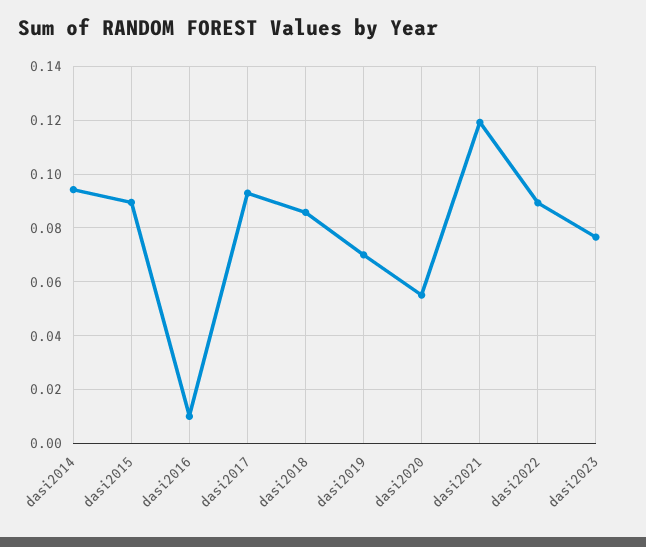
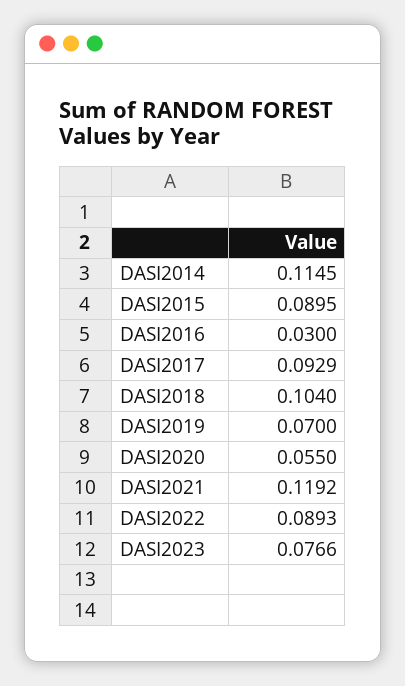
  {
-   "dasi2014": 0.095,
+   "dasi2014": 0.1145,
    "dasi2015": 0.0895,
-   "dasi2016": 0.01,
+   "dasi2016": 0.03,
    "dasi2017": 0.0929,
-   "dasi2018": 0.085,
+   "dasi2018": 0.104,
    "dasi2019": 0.07,
    "dasi2020": 0.055,
    "dasi2021": 0.1192,
    "dasi2022": 0.0893,
    "dasi2023": 0.0766
  }

